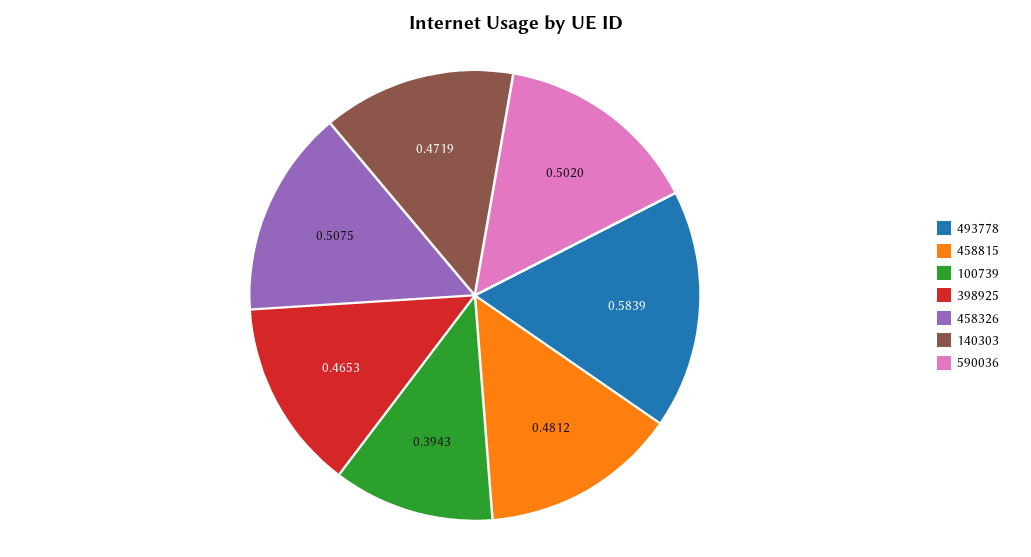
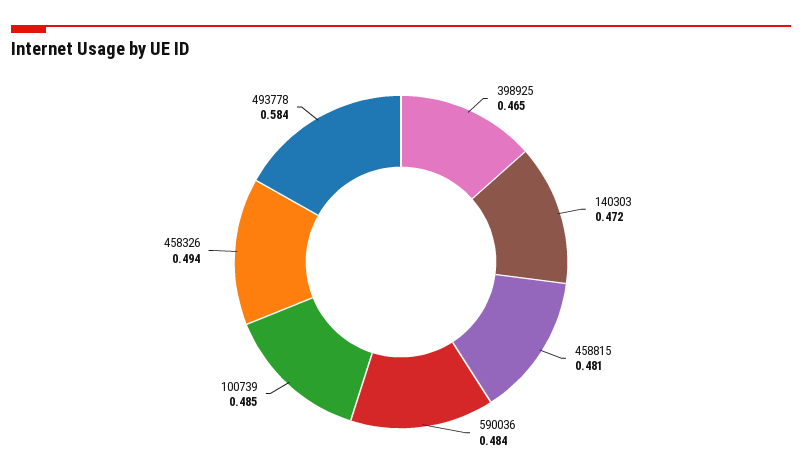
  {
    "493778": 0.5839,
    "458815": 0.4812,
-   "100739": 0.3943,
+   "100739": 0.485,
    "398925": 0.4653,
-   "458326": 0.5075,
+   "458326": 0.494,
    "140303": 0.4719,
-   "590036": 0.502
+   "590036": 0.484
  }

